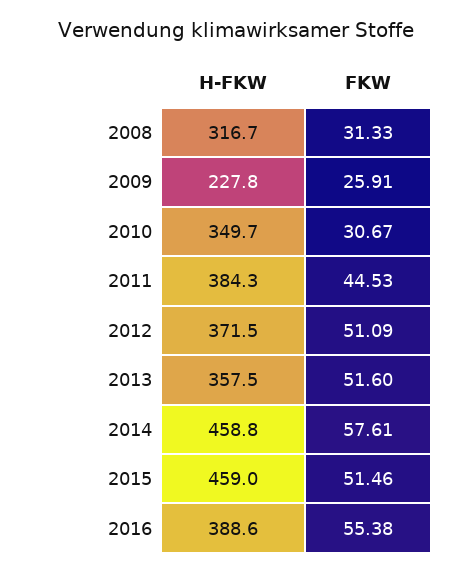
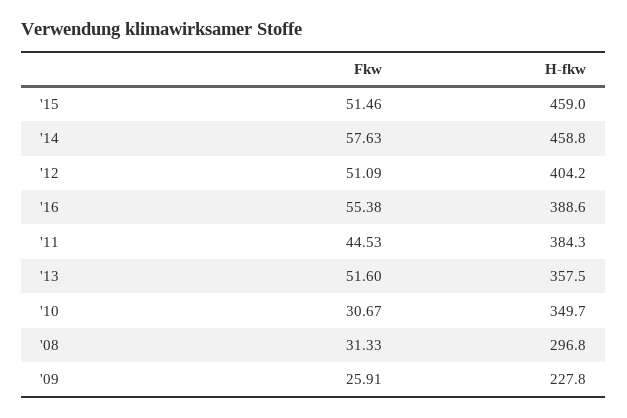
  {
    "H-FKW": {
-     "2008": 316.7,
+     "2008": 296.8,
      "2009": 227.8,
      "2010": 349.7,
      "2011": 384.3,
-     "2012": 371.5,
+     "2012": 404.2,
      "2013": 357.5,
      "2014": 458.8,
      "2015": 459,
      "2016": 388.6
    },
    "FKW": {
      "2008": 31.33,
      "2009": 25.91,
      "2010": 30.67,
      "2011": 44.53,
      "2012": 51.09,
      "2013": 51.6,
-     "2014": 57.61,
+     "2014": 57.63,
      "2015": 51.46,
      "2016": 55.38
    }
  }

